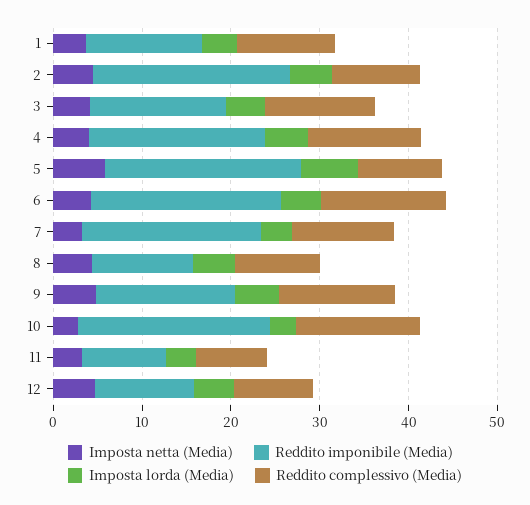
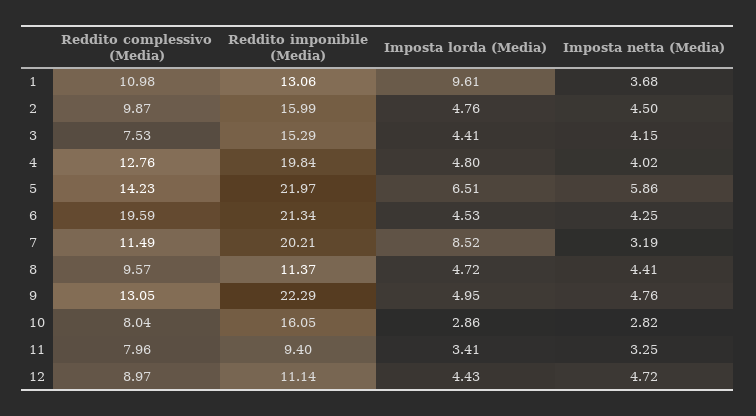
  {
    "Imposta netta (Media)": {
      "1": 3.68,
      "2": 4.5,
      "3": 4.15,
      "4": 4.02,
      "5": 5.86,
      "6": 4.25,
      "7": 3.19,
      "8": 4.41,
      "9": 4.76,
      "10": 2.82,
      "11": 3.25,
      "12": 4.72
    },
    "Reddito imponibile (Media)": {
      "1": 13.06,
-     "2": 22,
+     "2": 15.99,
      "3": 15.29,
      "4": 19.84,
      "5": 21.97,
      "6": 21.34,
      "7": 20.21,
      "8": 11.37,
-     "9": 16,
+     "9": 22.29,
-     "10": 22,
+     "10": 16.05,
      "11": 9.4,
      "12": 11.14
    },
    "Imposta lorda (Media)": {
-     "1": 4,
+     "1": 9.61,
      "2": 4.76,
      "3": 4.41,
      "4": 4.8,
      "5": 6.51,
      "6": 4.53,
-     "7": 4,
+     "7": 8.52,
      "8": 4.72,
      "9": 4.95,
      "10": 2.86,
      "11": 3.41,
      "12": 4.43
    },
    "Reddito complessivo (Media)": {
      "1": 10.98,
      "2": 9.87,
-     "3": 12,
+     "3": 7.53,
      "4": 12.76,
-     "5": 10,
+     "5": 14.23,
-     "6": 14,
+     "6": 19.59,
      "7": 11.49,
      "8": 9.57,
      "9": 13.05,
-     "10": 14,
+     "10": 8.04,
      "11": 7.96,
      "12": 8.97
    }
  }

